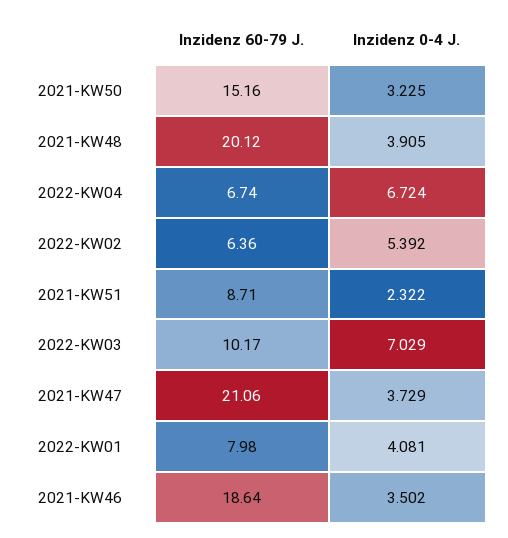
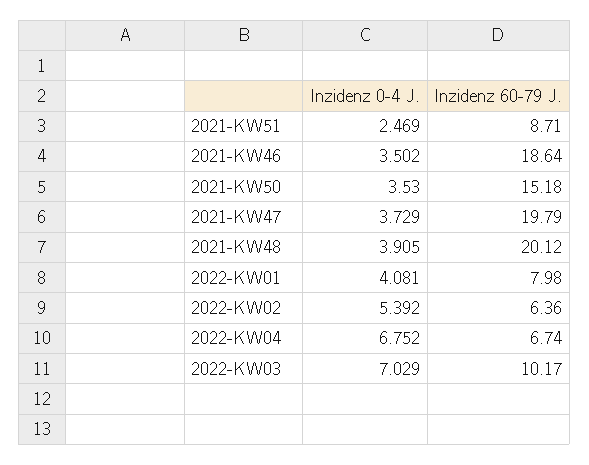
  {
    "Inzidenz 60-79 J.": {
-     "2021-KW50": 15.16,
+     "2021-KW50": 15.18,
      "2021-KW48": 20.12,
      "2022-KW04": 6.74,
      "2022-KW02": 6.36,
      "2021-KW51": 8.71,
      "2022-KW03": 10.17,
-     "2021-KW47": 21.06,
+     "2021-KW47": 19.79,
      "2022-KW01": 7.98,
      "2021-KW46": 18.64
    },
    "Inzidenz 0-4 J.": {
-     "2021-KW50": 3.225,
+     "2021-KW50": 3.53,
      "2021-KW48": 3.905,
-     "2022-KW04": 6.724,
+     "2022-KW04": 6.752,
      "2022-KW02": 5.392,
-     "2021-KW51": 2.322,
+     "2021-KW51": 2.469,
      "2022-KW03": 7.029,
      "2021-KW47": 3.729,
      "2022-KW01": 4.081,
      "2021-KW46": 3.502
    }
  }

